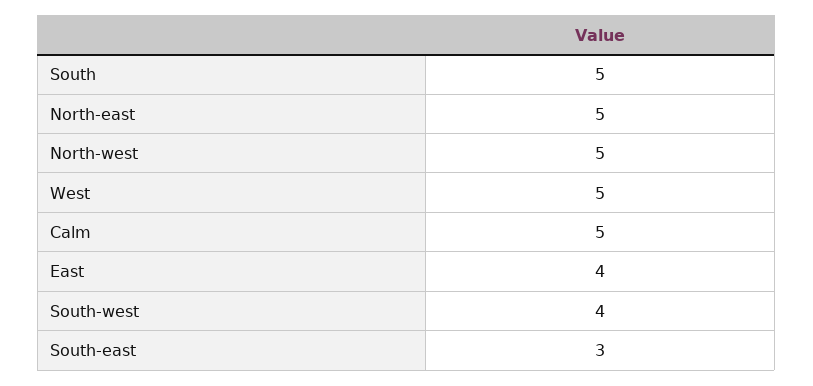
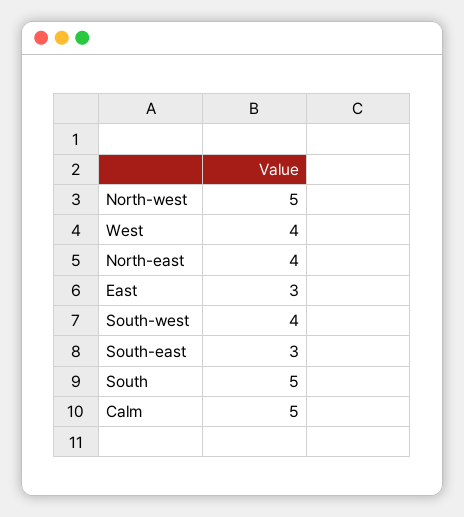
  {
    "South": 5,
-   "North-east": 5,
+   "North-east": 4,
    "North-west": 5,
-   "West": 5,
+   "West": 4,
    "Calm": 5,
-   "East": 4,
+   "East": 3,
    "South-west": 4,
    "South-east": 3
  }

